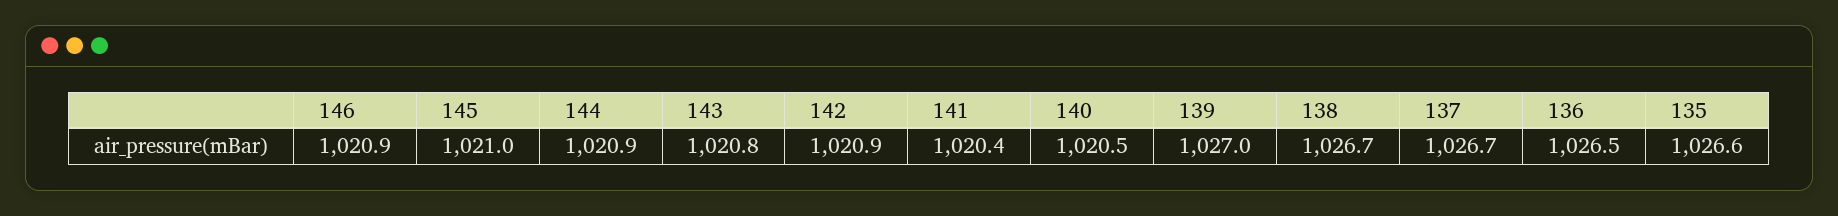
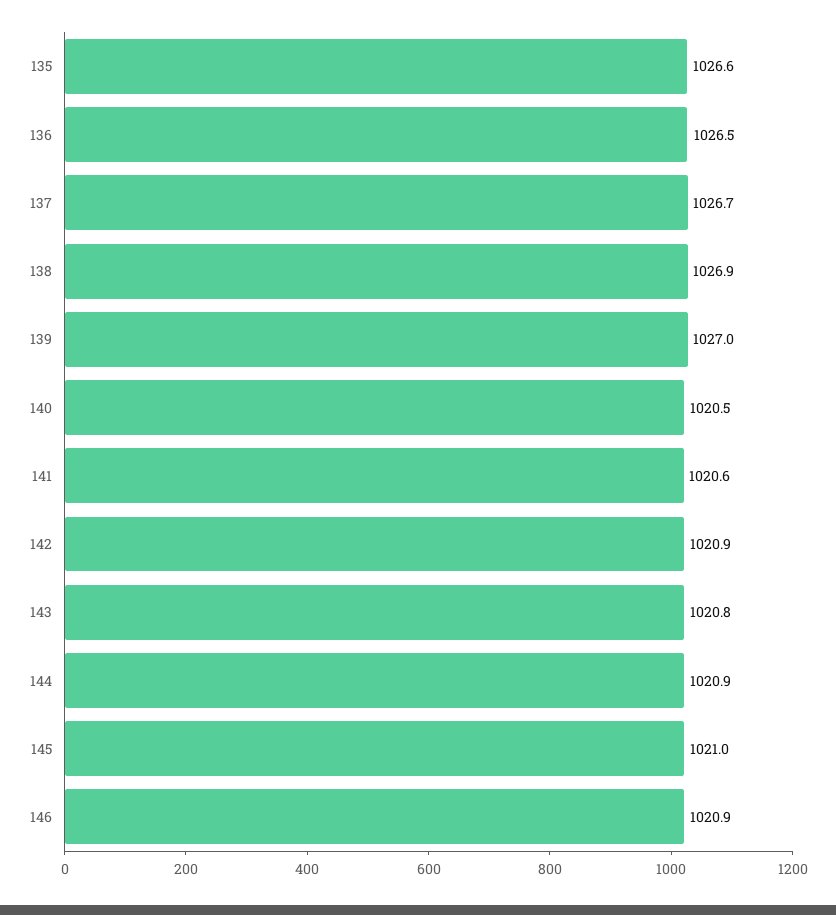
  {
    "146": 1020.9,
    "145": 1021,
    "144": 1020.9,
    "143": 1020.8,
    "142": 1020.9,
-   "141": 1020.4,
+   "141": 1020.6,
    "140": 1020.5,
    "139": 1027,
-   "138": 1026.7,
+   "138": 1026.9,
    "137": 1026.7,
    "136": 1026.5,
    "135": 1026.6
  }

